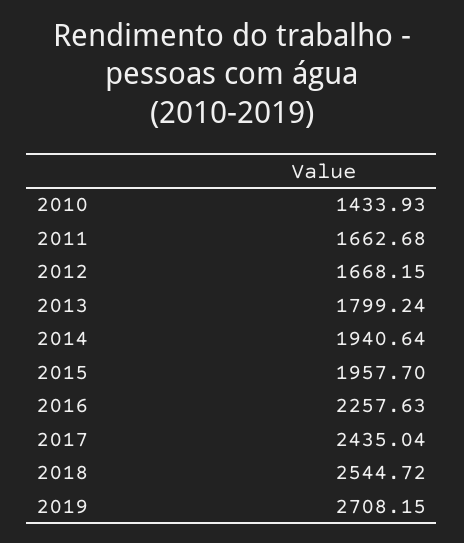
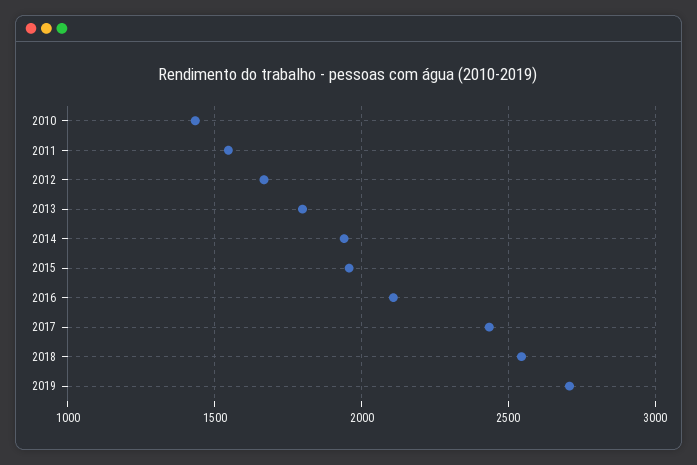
  {
    "2010": 1433.93,
-   "2011": 1662.68,
+   "2011": 1550,
    "2012": 1668.15,
    "2013": 1799.24,
    "2014": 1940.64,
    "2015": 1957.7,
-   "2016": 2257.63,
+   "2016": 2100,
    "2017": 2435.04,
    "2018": 2544.72,
    "2019": 2708.15
  }

